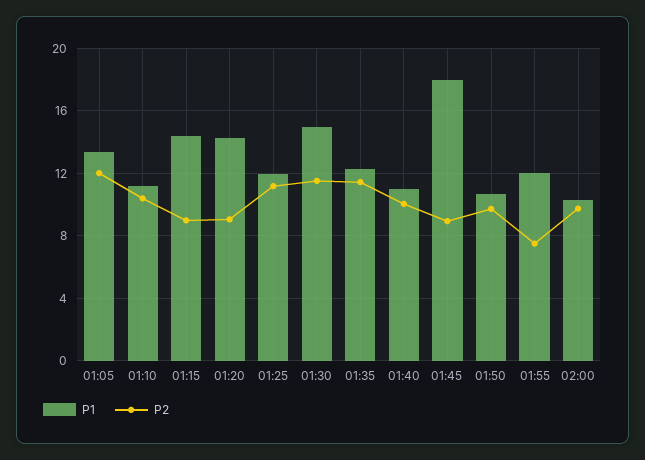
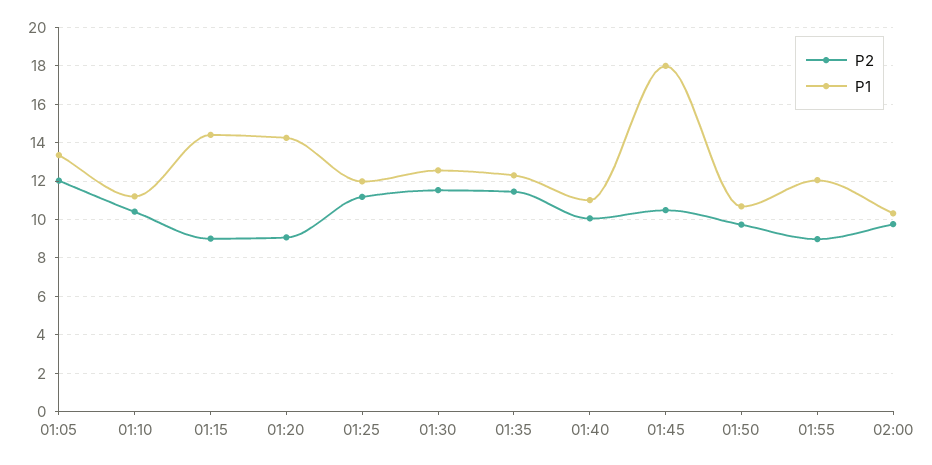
  {
    "P1": {
      "01:05": 13.5,
      "01:10": 11,
      "01:15": 14.5,
      "01:20": 14.5,
      "01:25": 12,
-     "01:30": 15,
+     "01:30": 12.5,
      "01:35": 12.5,
      "01:40": 11,
      "01:45": 18,
      "01:50": 10.5,
      "01:55": 12,
      "02:00": 10.5
    },
    "P2": {
      "01:05": 12,
      "01:10": 10.5,
      "01:15": 9,
      "01:20": 9,
      "01:25": 11,
      "01:30": 11.5,
      "01:35": 11.5,
      "01:40": 10,
-     "01:45": 9,
+     "01:45": 10.5,
      "01:50": 9.5,
-     "01:55": 7.5,
+     "01:55": 9,
      "02:00": 10
    }
  }

